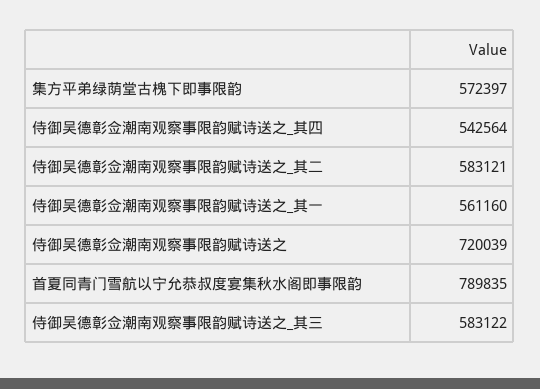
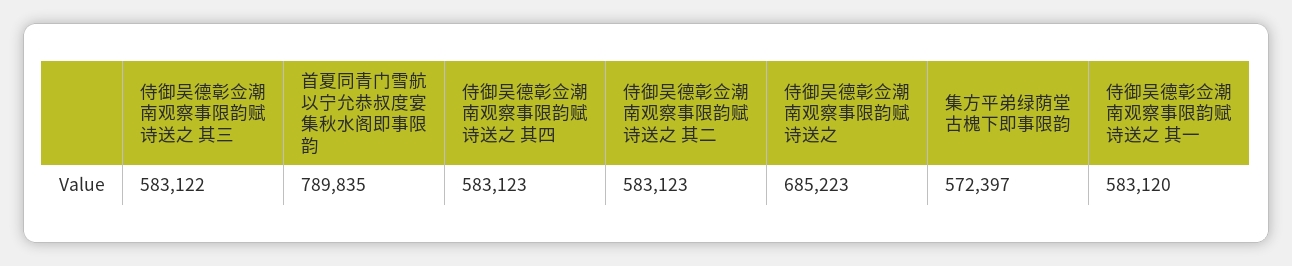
  {
    "集方平弟绿荫堂古槐下即事限韵": 572397,
-   "侍御吴德彰佥潮南观察事限韵赋诗送之_其四": 542564,
+   "侍御吴德彰佥潮南观察事限韵赋诗送之_其四": 583123,
-   "侍御吴德彰佥潮南观察事限韵赋诗送之_其二": 583121,
+   "侍御吴德彰佥潮南观察事限韵赋诗送之_其二": 583123,
-   "侍御吴德彰佥潮南观察事限韵赋诗送之_其一": 561160,
+   "侍御吴德彰佥潮南观察事限韵赋诗送之_其一": 583120,
-   "侍御吴德彰佥潮南观察事限韵赋诗送之": 720039,
+   "侍御吴德彰佥潮南观察事限韵赋诗送之": 685223,
    "首夏同青门雪航以宁允恭叔度宴集秋水阁即事限韵": 789835,
    "侍御吴德彰佥潮南观察事限韵赋诗送之_其三": 583122
  }

